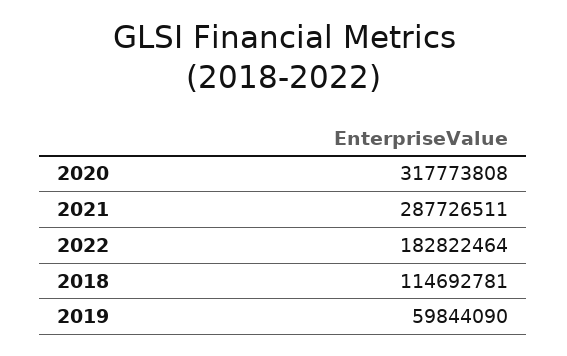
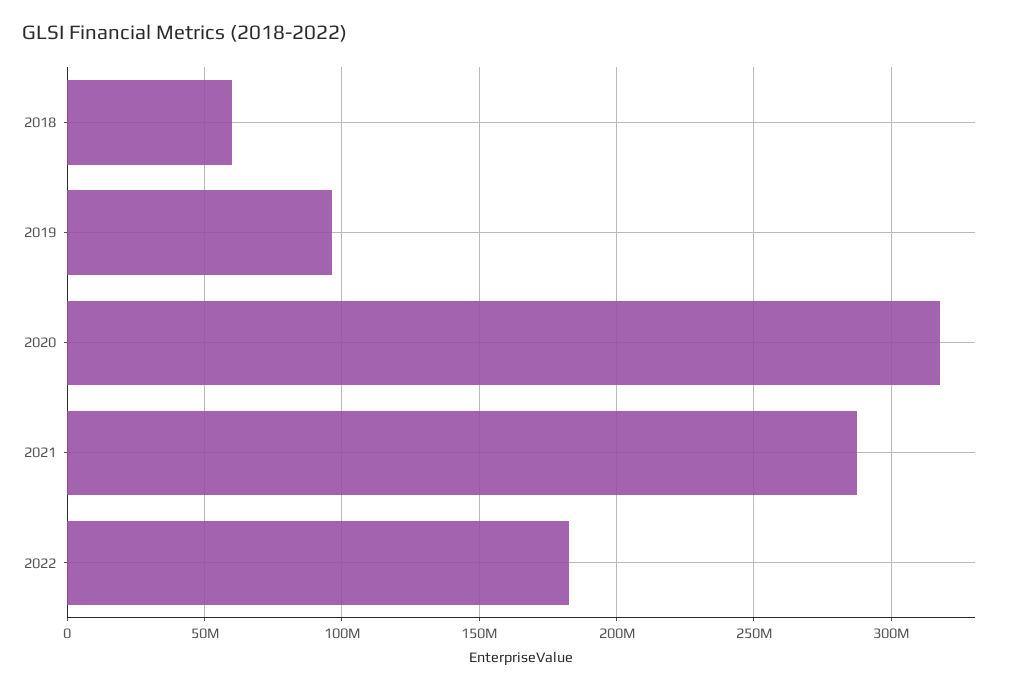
  {
    "2020": 317773808,
    "2021": 287726511,
    "2022": 182822464,
-   "2018": 114692781,
+   "2018": 60000000,
-   "2019": 59844090
+   "2019": 95000000
  }

